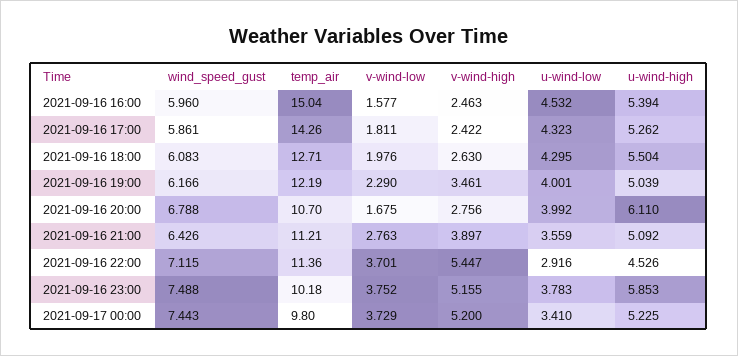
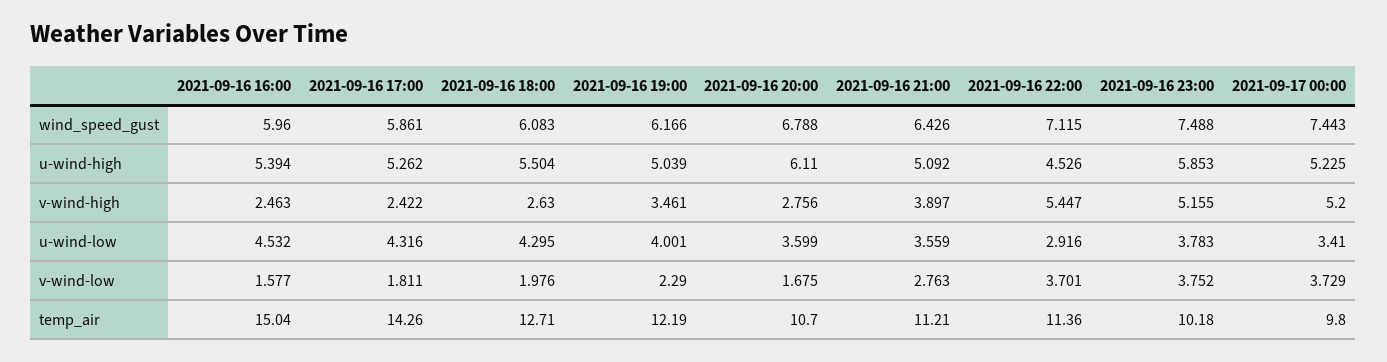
  {
    "wind_speed_gust": {
      "2021-09-16 16:00": 5.96,
      "2021-09-16 17:00": 5.861,
      "2021-09-16 18:00": 6.083,
      "2021-09-16 19:00": 6.166,
      "2021-09-16 20:00": 6.788,
      "2021-09-16 21:00": 6.426,
      "2021-09-16 22:00": 7.115,
      "2021-09-16 23:00": 7.488,
      "2021-09-17 00:00": 7.443
    },
    "temp_air": {
      "2021-09-16 16:00": 15.04,
      "2021-09-16 17:00": 14.26,
      "2021-09-16 18:00": 12.71,
      "2021-09-16 19:00": 12.19,
      "2021-09-16 20:00": 10.7,
      "2021-09-16 21:00": 11.21,
      "2021-09-16 22:00": 11.36,
      "2021-09-16 23:00": 10.18,
      "2021-09-17 00:00": 9.8
    },
    "v-wind-low": {
      "2021-09-16 16:00": 1.577,
      "2021-09-16 17:00": 1.811,
      "2021-09-16 18:00": 1.976,
      "2021-09-16 19:00": 2.29,
      "2021-09-16 20:00": 1.675,
      "2021-09-16 21:00": 2.763,
      "2021-09-16 22:00": 3.701,
      "2021-09-16 23:00": 3.752,
      "2021-09-17 00:00": 3.729
    },
    "v-wind-high": {
      "2021-09-16 16:00": 2.463,
      "2021-09-16 17:00": 2.422,
      "2021-09-16 18:00": 2.63,
      "2021-09-16 19:00": 3.461,
      "2021-09-16 20:00": 2.756,
      "2021-09-16 21:00": 3.897,
      "2021-09-16 22:00": 5.447,
      "2021-09-16 23:00": 5.155,
      "2021-09-17 00:00": 5.2
    },
    "u-wind-low": {
      "2021-09-16 16:00": 4.532,
-     "2021-09-16 17:00": 4.323,
+     "2021-09-16 17:00": 4.316,
      "2021-09-16 18:00": 4.295,
      "2021-09-16 19:00": 4.001,
-     "2021-09-16 20:00": 3.992,
+     "2021-09-16 20:00": 3.599,
      "2021-09-16 21:00": 3.559,
      "2021-09-16 22:00": 2.916,
      "2021-09-16 23:00": 3.783,
      "2021-09-17 00:00": 3.41
    },
    "u-wind-high": {
      "2021-09-16 16:00": 5.394,
      "2021-09-16 17:00": 5.262,
      "2021-09-16 18:00": 5.504,
      "2021-09-16 19:00": 5.039,
      "2021-09-16 20:00": 6.11,
      "2021-09-16 21:00": 5.092,
      "2021-09-16 22:00": 4.526,
      "2021-09-16 23:00": 5.853,
      "2021-09-17 00:00": 5.225
    }
  }

